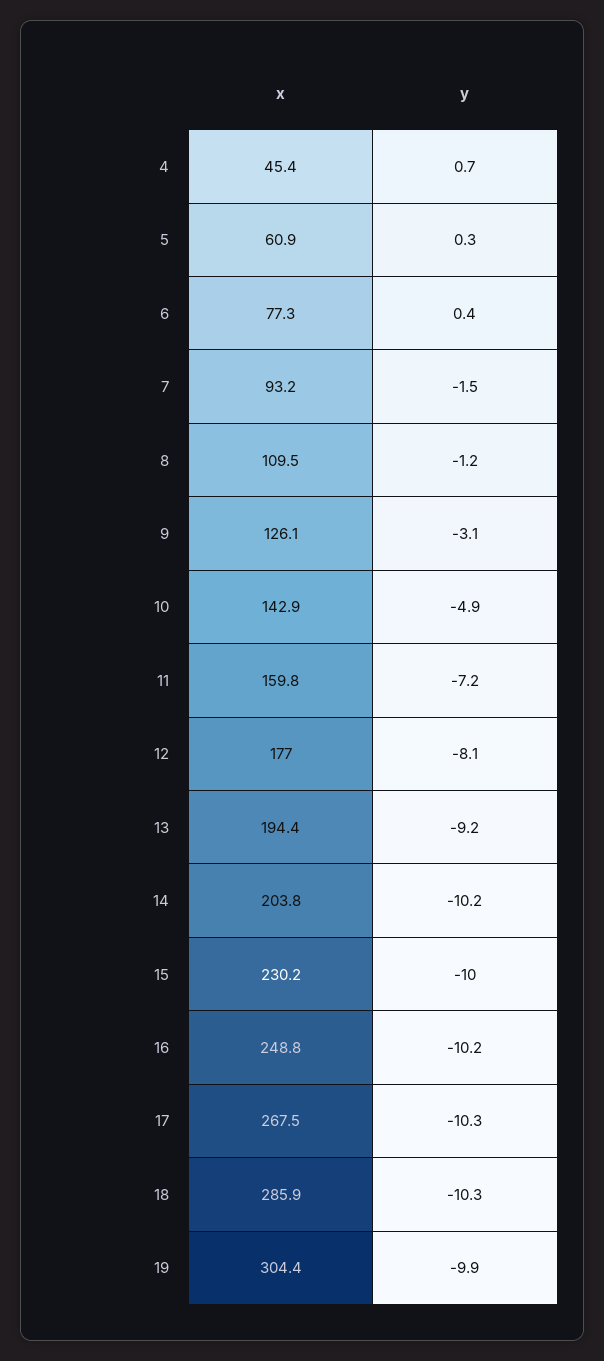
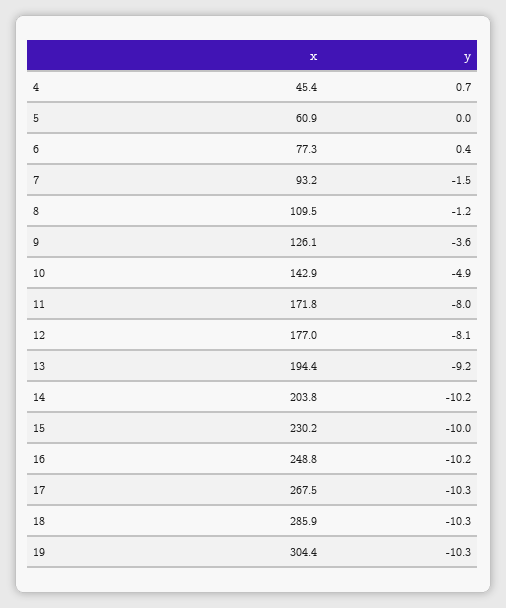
  {
    "x": {
      "4": 45.4,
      "5": 60.9,
      "6": 77.3,
      "7": 93.2,
      "8": 109.5,
      "9": 126.1,
      "10": 142.9,
-     "11": 159.8,
+     "11": 171.8,
      "12": 177,
      "13": 194.4,
      "14": 203.8,
      "15": 230.2,
      "16": 248.8,
      "17": 267.5,
      "18": 285.9,
      "19": 304.4
    },
    "y": {
      "4": 0.7,
-     "5": 0.3,
+     "5": 0,
      "6": 0.4,
      "7": -1.5,
      "8": -1.2,
-     "9": -3.1,
+     "9": -3.6,
      "10": -4.9,
-     "11": -7.2,
+     "11": -8,
      "12": -8.1,
      "13": -9.2,
      "14": -10.2,
      "15": -10,
      "16": -10.2,
      "17": -10.3,
      "18": -10.3,
-     "19": -9.9
+     "19": -10.3
    }
  }

